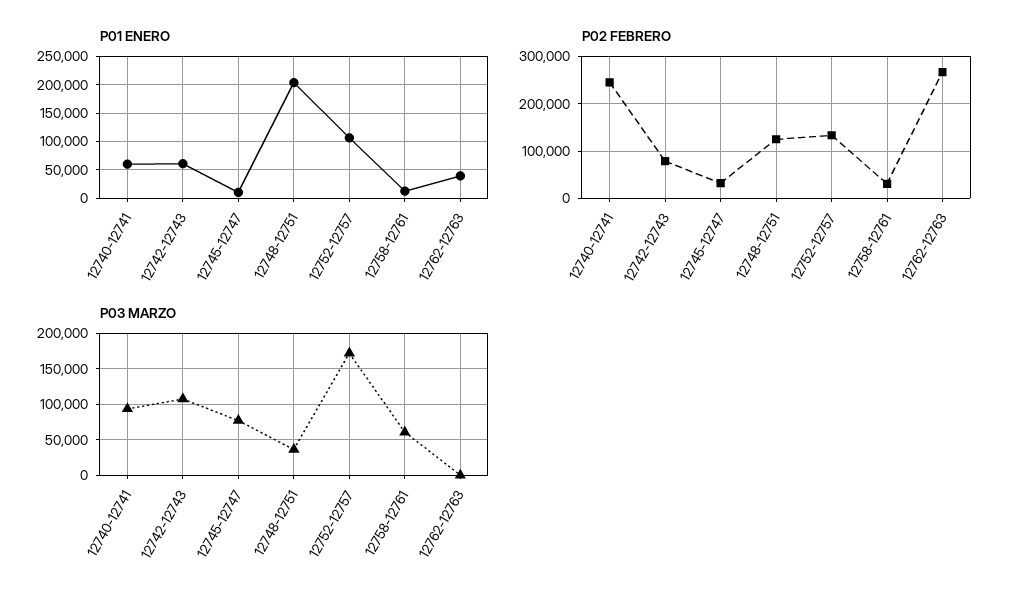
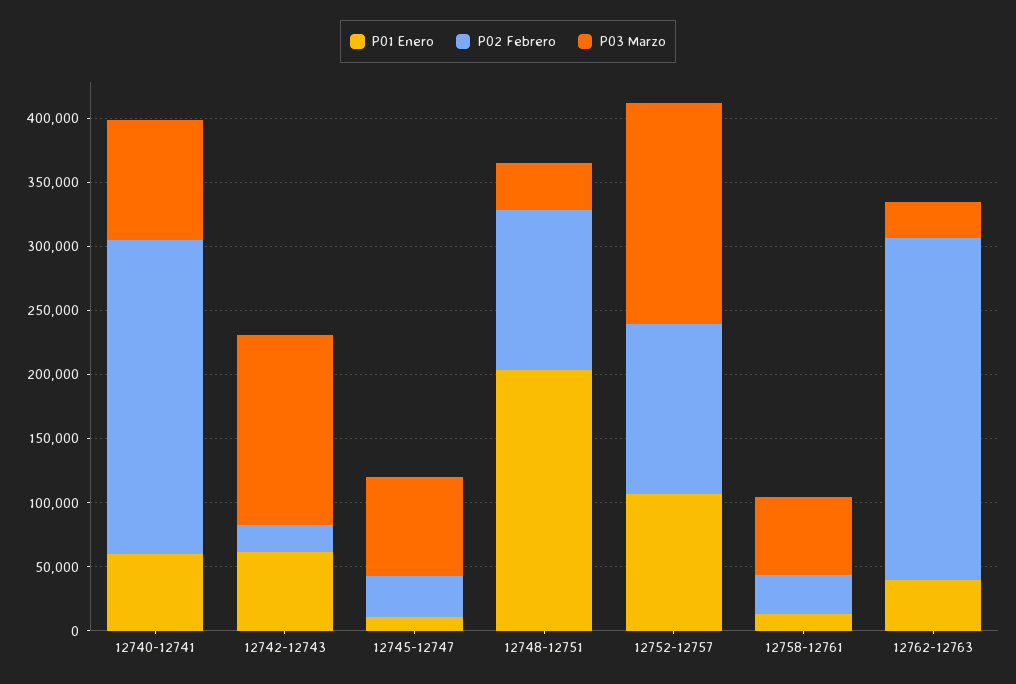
  {
    "P01 ENERO": {
      "12740-12741": 60000,
      "12742-12743": 60000,
      "12745-12747": 10000,
      "12748-12751": 200000,
      "12752-12757": 110000,
      "12758-12761": 10000,
      "12762-12763": 40000
    },
    "P02 FEBRERO": {
      "12740-12741": 240000,
-     "12742-12743": 80000,
+     "12742-12743": 20000,
      "12745-12747": 30000,
      "12748-12751": 120000,
      "12752-12757": 130000,
      "12758-12761": 30000,
      "12762-12763": 270000
    },
    "P03 MARZO": {
      "12740-12741": 90000,
-     "12742-12743": 110000,
+     "12742-12743": 150000,
      "12745-12747": 80000,
      "12748-12751": 40000,
      "12752-12757": 170000,
      "12758-12761": 60000,
-     "12762-12763": 0
+     "12762-12763": 30000
    }
  }

